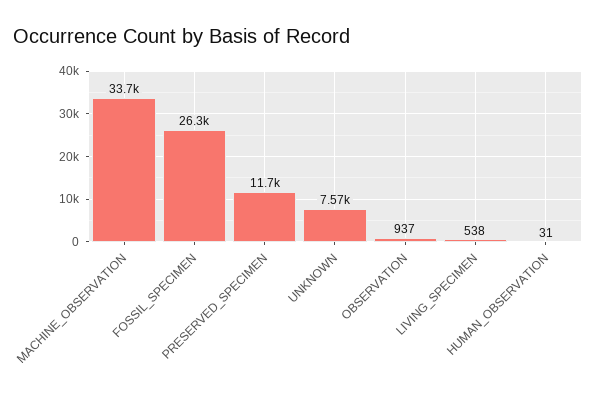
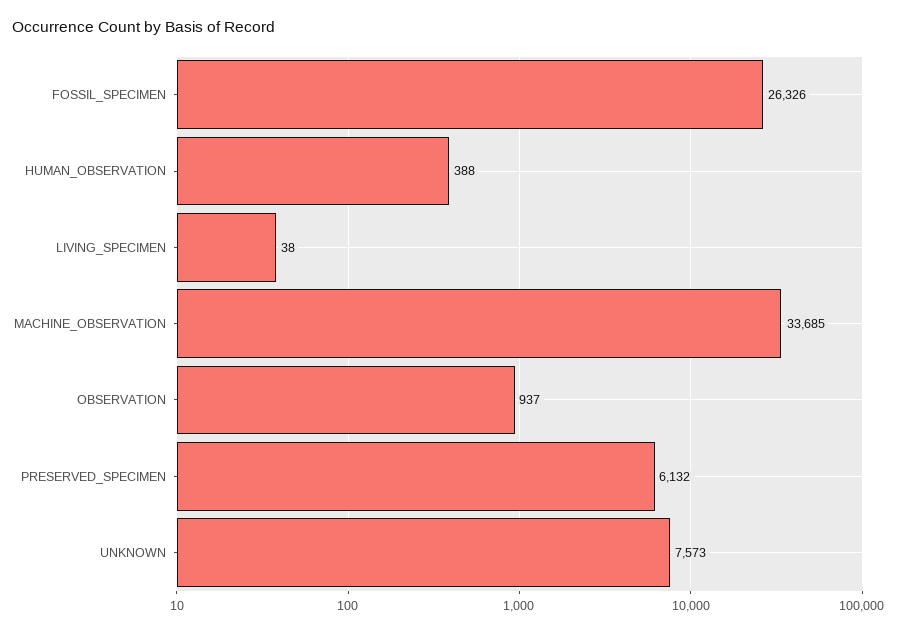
  {
    "MACHINE_OBSERVATION": 33685,
    "FOSSIL_SPECIMEN": 26326,
-   "PRESERVED_SPECIMEN": 11700,
+   "PRESERVED_SPECIMEN": 6132,
    "UNKNOWN": 7573,
    "OBSERVATION": 937,
-   "LIVING_SPECIMEN": 538,
+   "LIVING_SPECIMEN": 38,
-   "HUMAN_OBSERVATION": 31
+   "HUMAN_OBSERVATION": 388
  }

